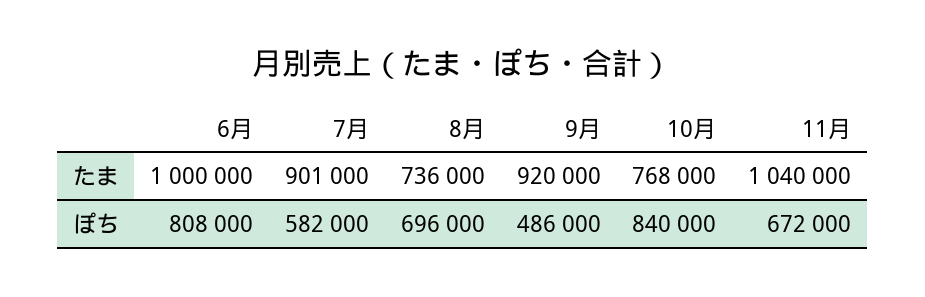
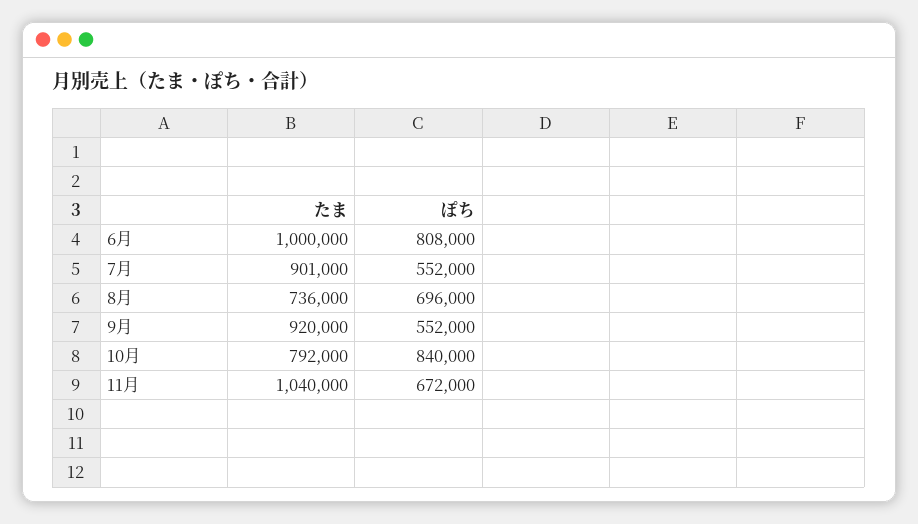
  {
    "6月": {
      "たま": 1000000,
      "ぽち": 808000
    },
    "7月": {
      "たま": 901000,
-     "ぽち": 582000
+     "ぽち": 552000
    },
    "8月": {
      "たま": 736000,
      "ぽち": 696000
    },
    "9月": {
      "たま": 920000,
-     "ぽち": 486000
+     "ぽち": 552000
    },
    "10月": {
-     "たま": 768000,
+     "たま": 792000,
      "ぽち": 840000
    },
    "11月": {
      "たま": 1040000,
      "ぽち": 672000
    }
  }

